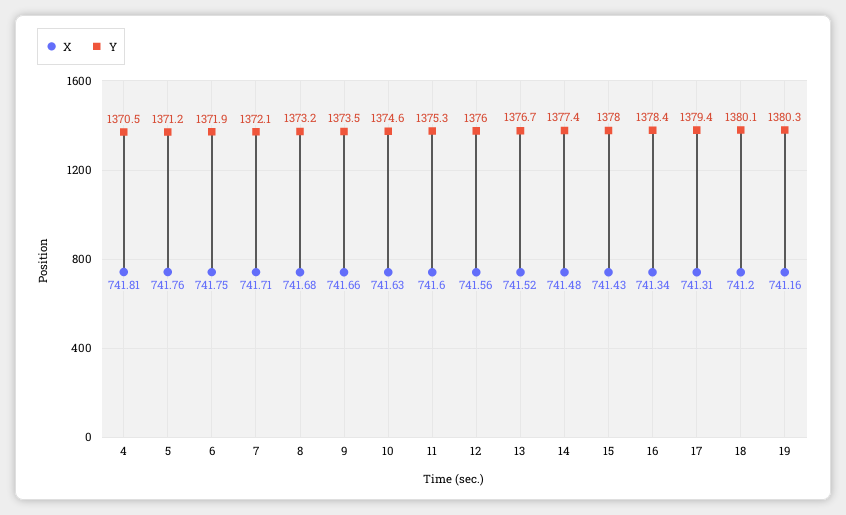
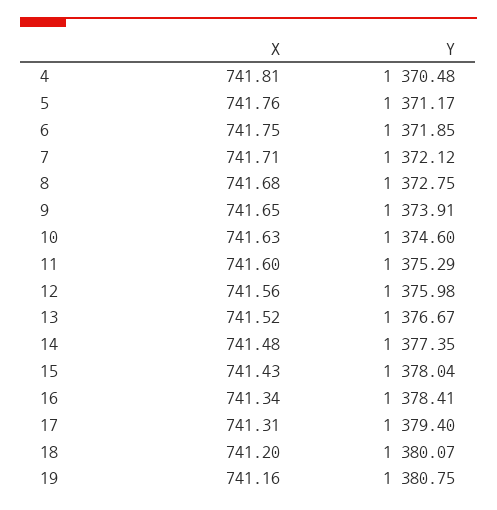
  {
    "X": {
      "4": 741.81,
      "5": 741.76,
      "6": 741.75,
      "7": 741.71,
      "8": 741.68,
-     "9": 741.66,
+     "9": 741.65,
      "10": 741.63,
      "11": 741.6,
      "12": 741.56,
      "13": 741.52,
      "14": 741.48,
      "15": 741.43,
      "16": 741.34,
      "17": 741.31,
      "18": 741.2,
      "19": 741.16
    },
    "Y": {
      "4": 1370.48,
      "5": 1371.17,
      "6": 1371.85,
      "7": 1372.12,
-     "8": 1373.2,
+     "8": 1372.75,
-     "9": 1373.5,
+     "9": 1373.91,
      "10": 1374.6,
      "11": 1375.29,
      "12": 1375.98,
      "13": 1376.67,
      "14": 1377.35,
      "15": 1378.04,
      "16": 1378.41,
      "17": 1379.4,
      "18": 1380.07,
-     "19": 1380.3
+     "19": 1380.75
    }
  }

